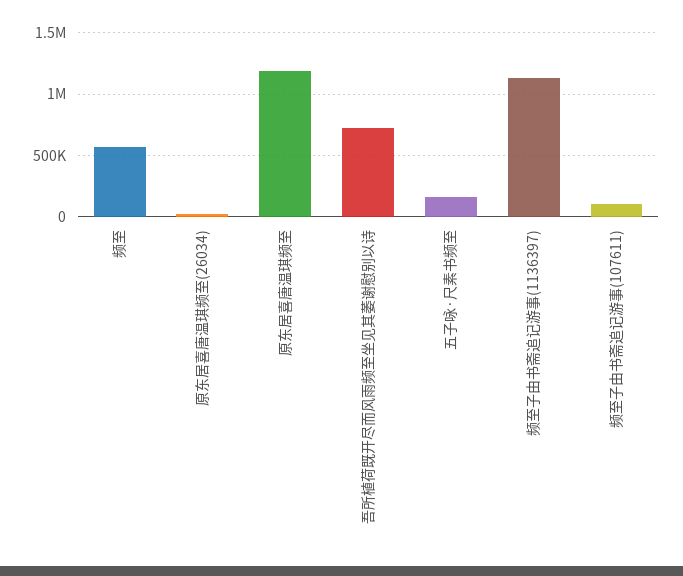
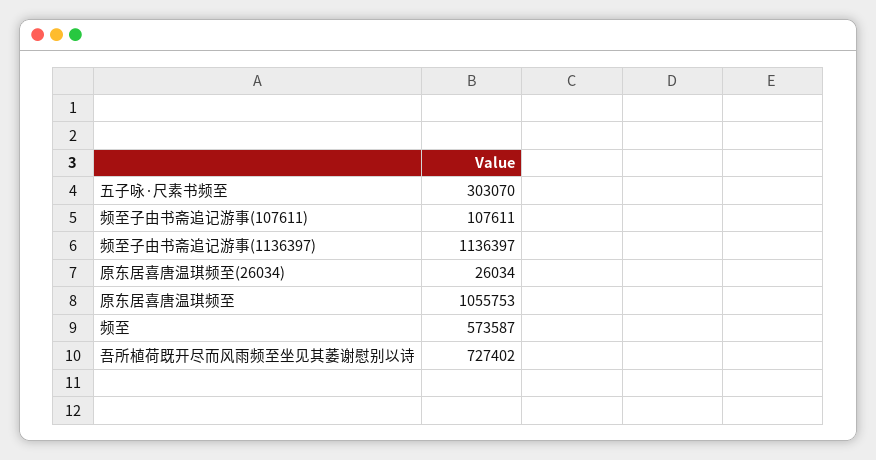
  {
    "频至": 573587,
    "原东居喜唐温琪频至(26034)": 26034,
-   "原东居喜唐温琪频至": 1200000,
+   "原东居喜唐温琪频至": 1055753,
    "吾所植荷既开尽而风雨频至坐见其萎谢慰别以诗": 727402,
-   "五子咏·尺素书频至": 150000,
+   "五子咏·尺素书频至": 303070,
    "频至子由书斋追记游事(1136397)": 1136397,
    "频至子由书斋追记游事(107611)": 107611
  }

